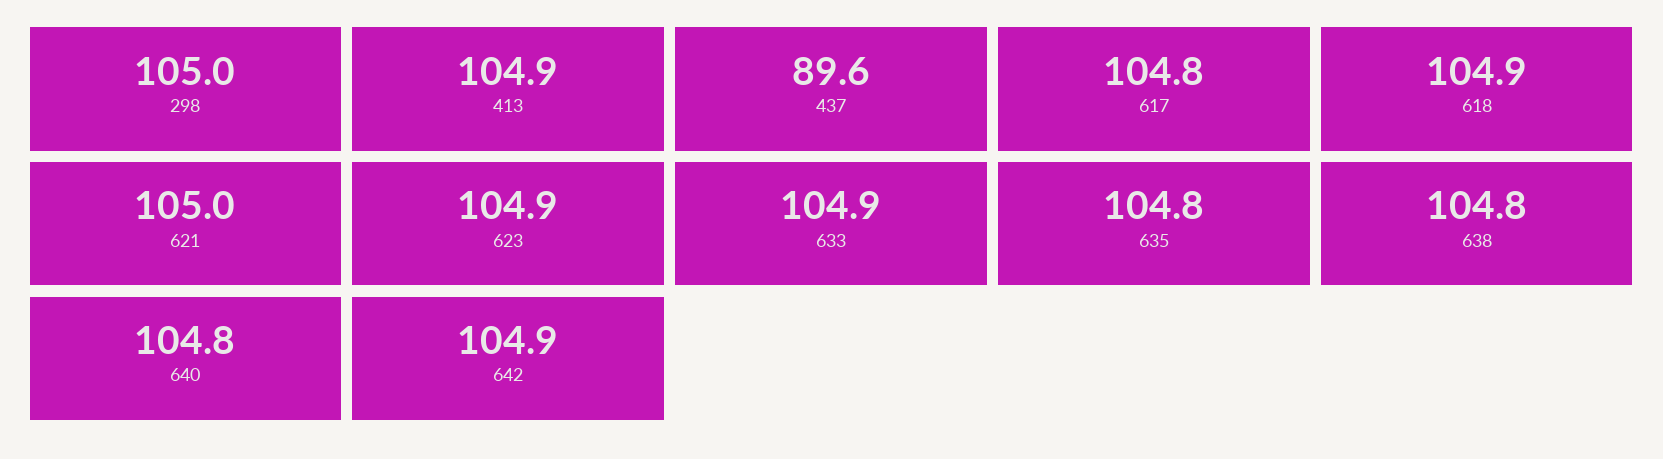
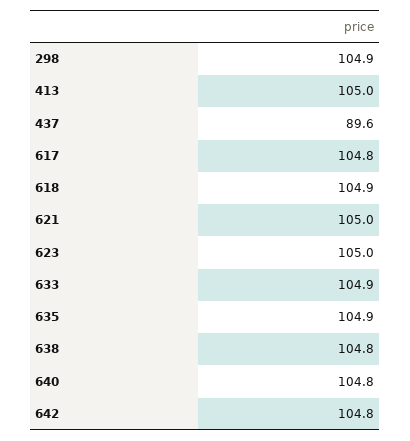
  {
-   "298": 105,
+   "298": 104.9,
-   "413": 104.9,
+   "413": 105,
    "437": 89.6,
    "617": 104.8,
    "618": 104.9,
    "621": 105,
-   "623": 104.9,
+   "623": 105,
    "633": 104.9,
-   "635": 104.8,
+   "635": 104.9,
    "638": 104.8,
    "640": 104.8,
-   "642": 104.9
+   "642": 104.8
  }

